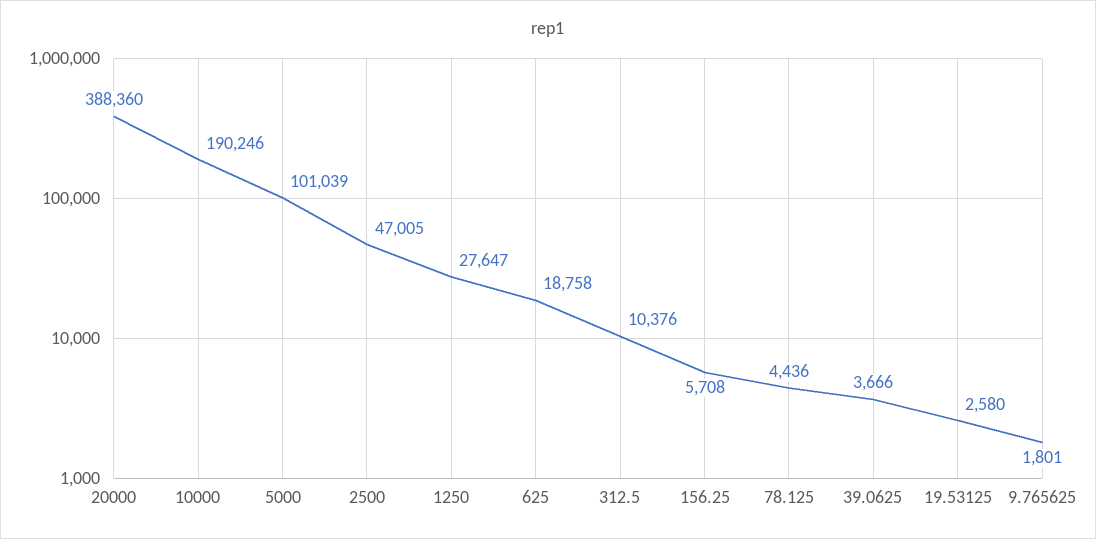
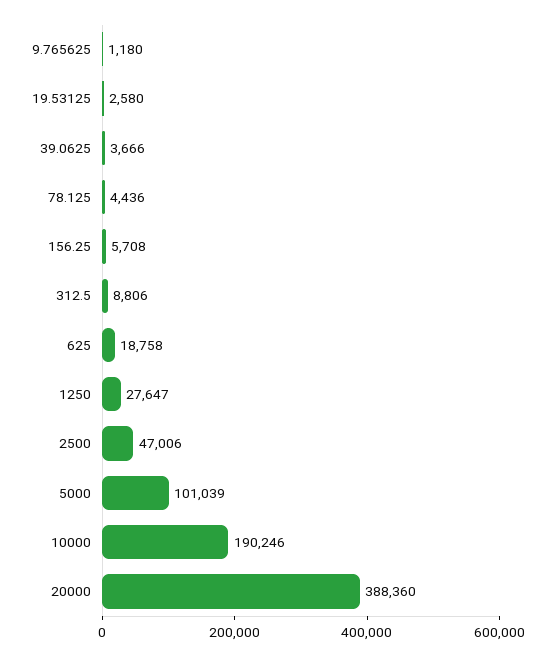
  {
    "20000": 388360,
    "10000": 190246,
    "5000": 101039,
-   "2500": 47005,
+   "2500": 47006,
    "1250": 27647,
    "625": 18758,
-   "312.5": 10376,
+   "312.5": 8806,
    "156.25": 5708,
    "78.125": 4436,
    "39.0625": 3666,
    "19.53125": 2580,
-   "9.765625": 1801
+   "9.765625": 1180
  }

